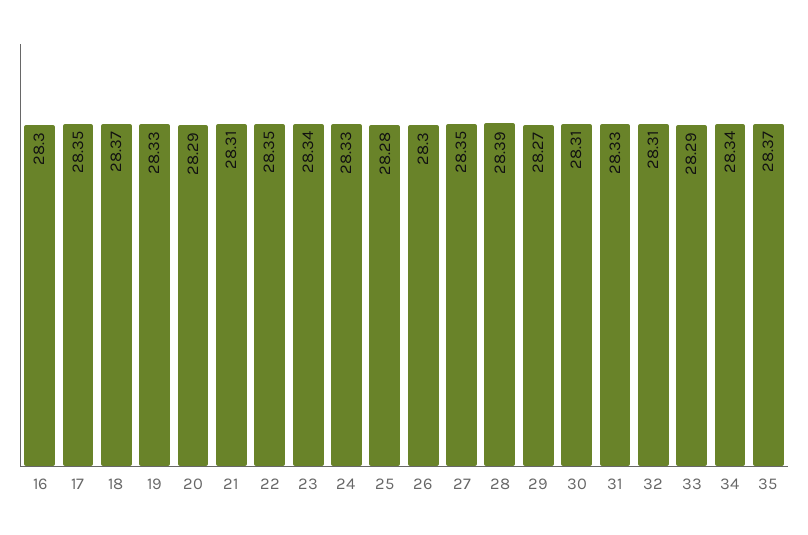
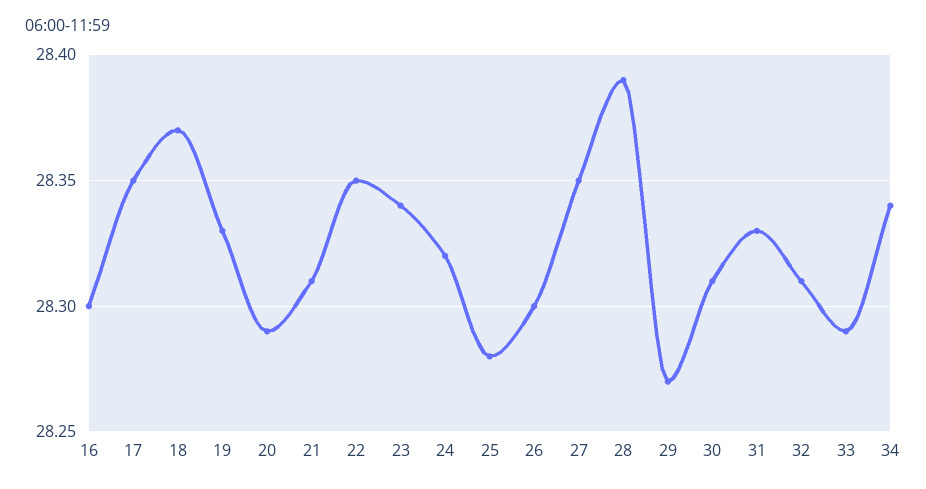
  {
    "16": 28.3,
    "17": 28.35,
    "18": 28.37,
    "19": 28.33,
    "20": 28.29,
    "21": 28.31,
    "22": 28.35,
    "23": 28.34,
-   "24": 28.33,
+   "24": 28.32,
    "25": 28.28,
    "26": 28.3,
    "27": 28.35,
    "28": 28.39,
    "29": 28.27,
    "30": 28.31,
    "31": 28.33,
    "32": 28.31,
    "33": 28.29,
-   "34": 28.34,
+   "34": 28.34
-   "35": 28.37
  }

